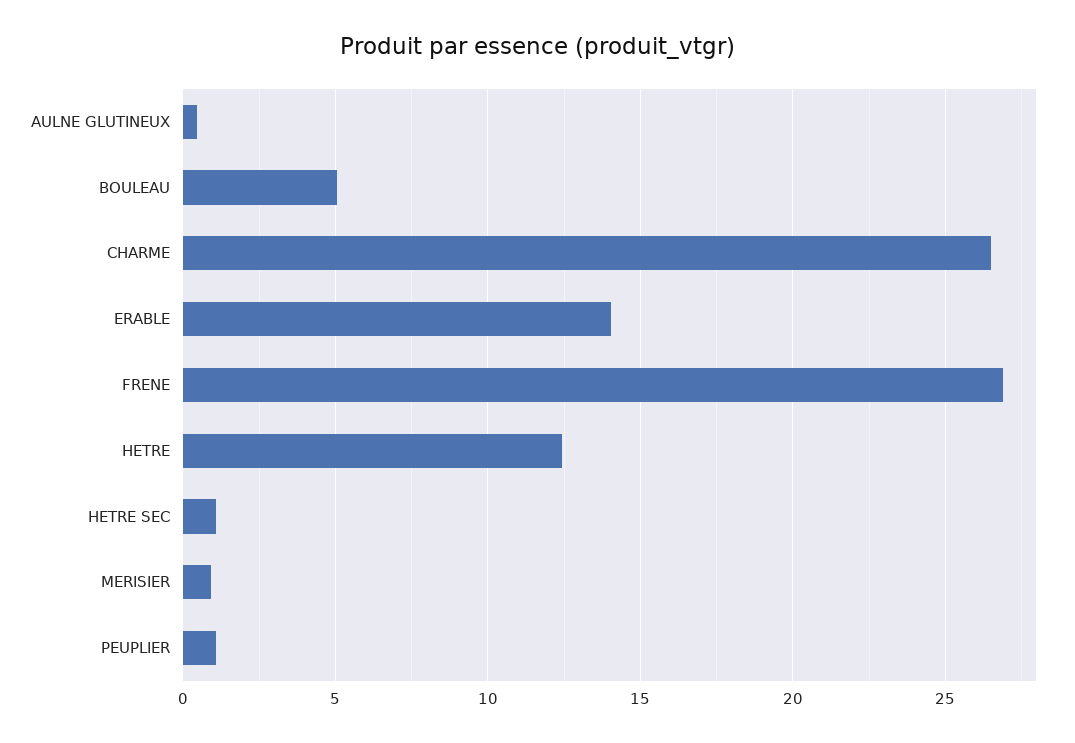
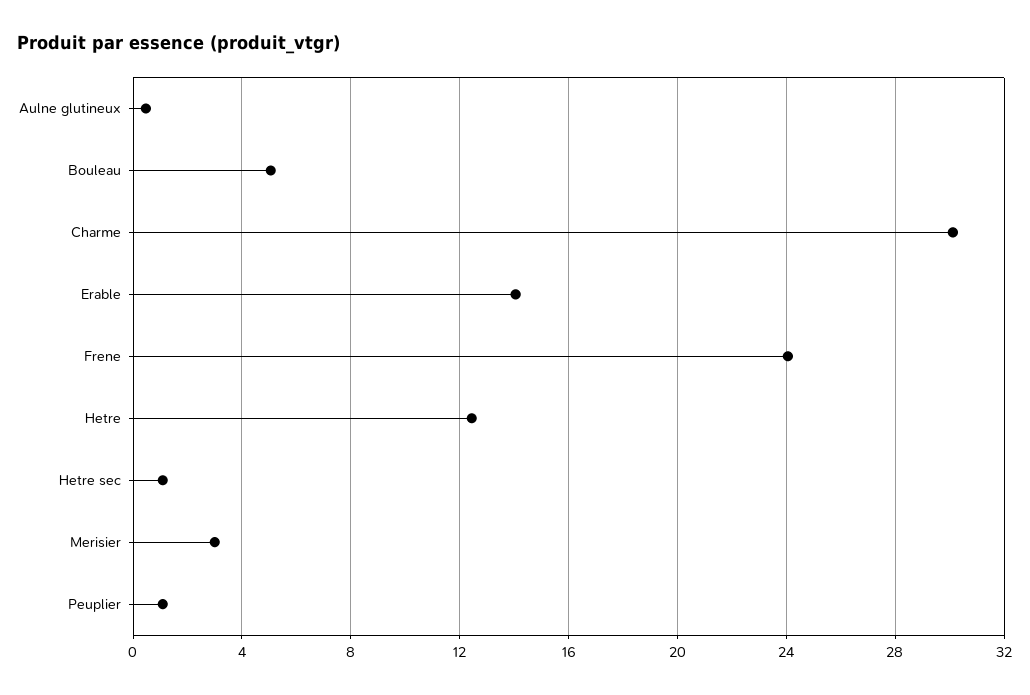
  {
    "AULNE GLUTINEUX": 0.5,
    "BOULEAU": 5,
-   "CHARME": 26.5,
+   "CHARME": 30,
    "ERABLE": 14,
-   "FRENE": 27,
+   "FRENE": 24,
    "HETRE": 12.5,
    "HETRE SEC": 1,
-   "MERISIER": 1,
+   "MERISIER": 3,
    "PEUPLIER": 1
  }

